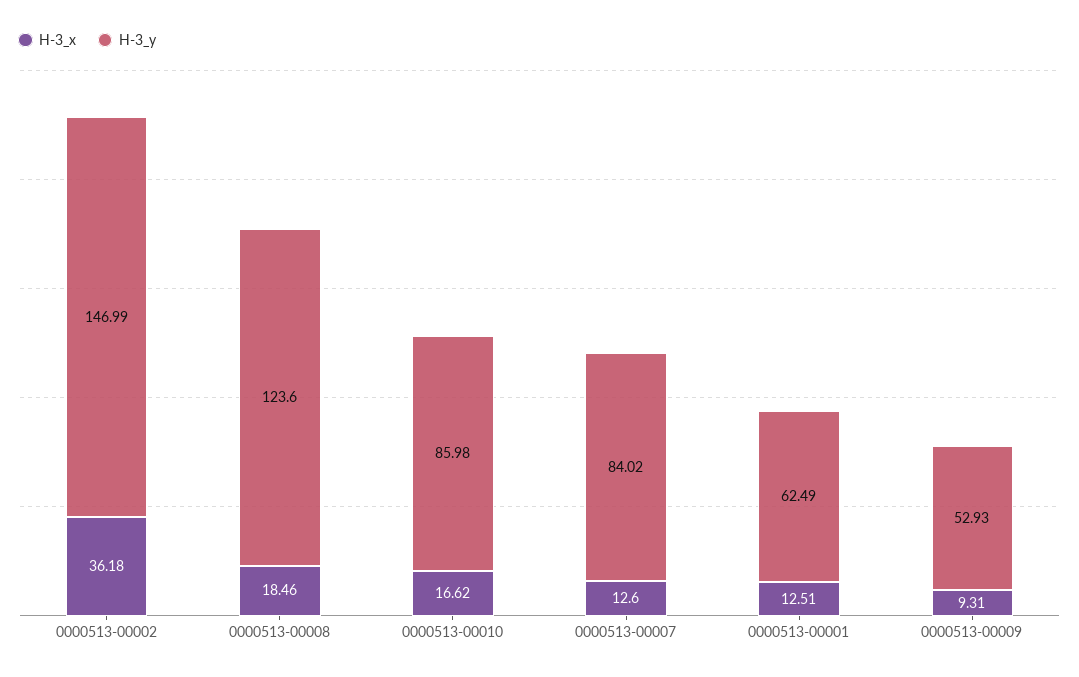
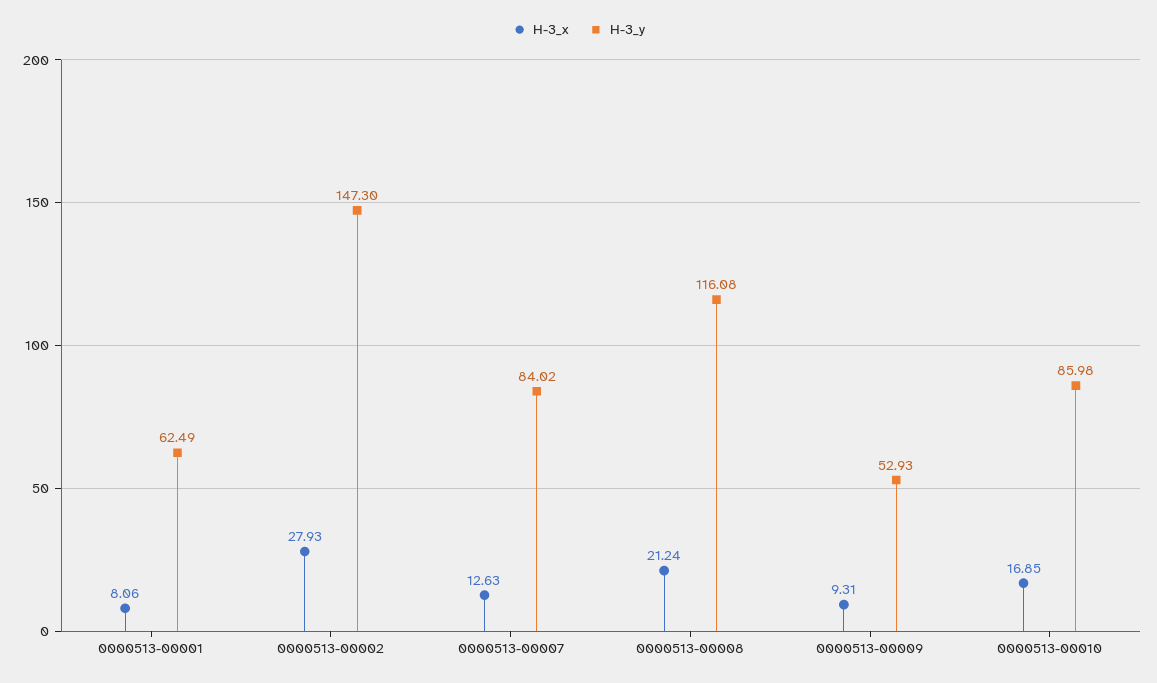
  {
    "H-3_x": {
-     "0000513-00002": 36.18,
+     "0000513-00002": 27.93,
-     "0000513-00008": 18.46,
+     "0000513-00008": 21.24,
-     "0000513-00010": 16.62,
+     "0000513-00010": 16.85,
-     "0000513-00007": 12.6,
+     "0000513-00007": 12.63,
-     "0000513-00001": 12.51,
+     "0000513-00001": 8.06,
      "0000513-00009": 9.31
    },
    "H-3_y": {
-     "0000513-00002": 146.99,
+     "0000513-00002": 147.3,
-     "0000513-00008": 123.6,
+     "0000513-00008": 116.08,
      "0000513-00010": 85.98,
      "0000513-00007": 84.02,
      "0000513-00001": 62.49,
      "0000513-00009": 52.93
    }
  }

